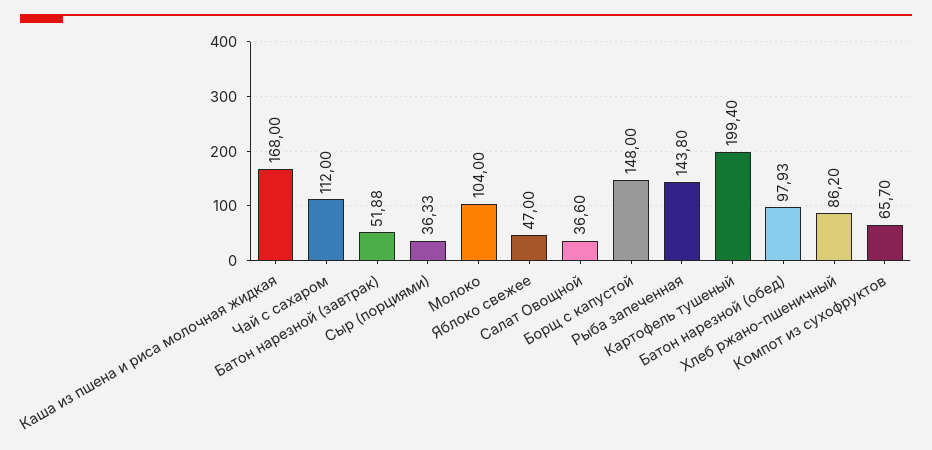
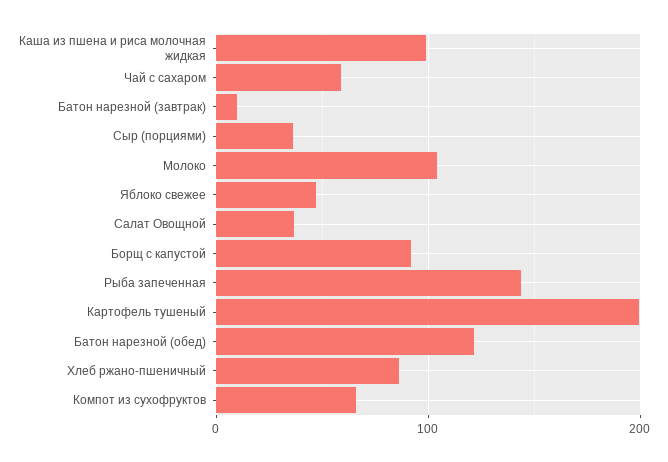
  {
-   "Каша из пшена и риса молочная жидкая": 168,
+   "Каша из пшена и риса молочная жидкая": 100,
-   "Чай с сахаром": 112,
+   "Чай с сахаром": 60,
-   "Батон нарезной (завтрак)": 51.88,
+   "Батон нарезной (завтрак)": 10,
    "Сыр (порциями)": 36.33,
    "Молоко": 104,
    "Яблоко свежее": 47,
    "Салат Овощной": 36.6,
-   "Борщ с капустой": 148,
+   "Борщ с капустой": 90,
    "Рыба запеченная": 143.8,
    "Картофель тушеный": 199.4,
-   "Батон нарезной (обед)": 97.93,
+   "Батон нарезной (обед)": 120,
    "Хлеб ржано-пшеничный": 86.2,
    "Компот из сухофруктов": 65.7
  }

